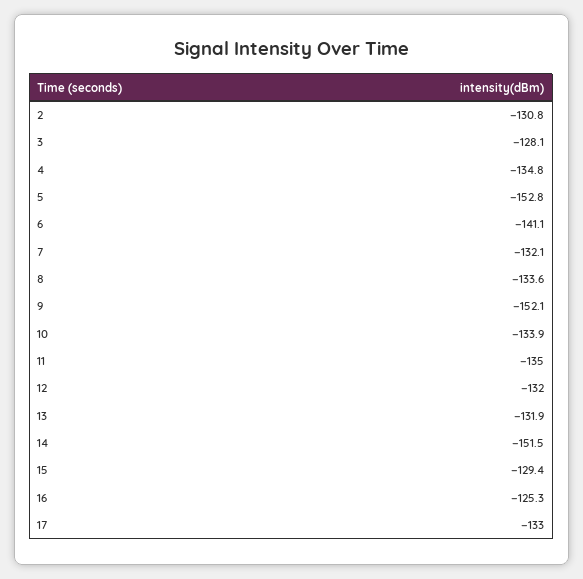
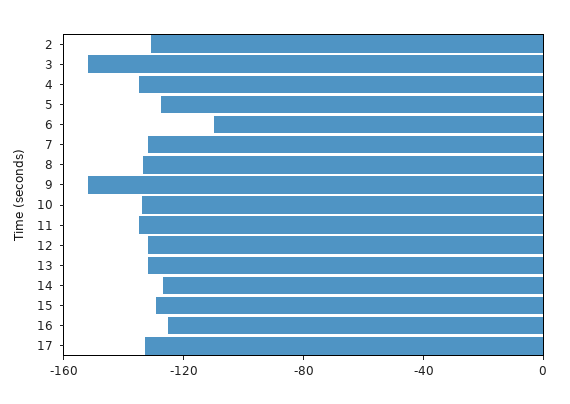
  {
    "2": -130.8,
-   "3": -128.1,
+   "3": -150,
    "4": -134.8,
-   "5": -152.8,
+   "5": -130,
-   "6": -141.1,
+   "6": -110,
    "7": -132.1,
    "8": -133.6,
    "9": -152.1,
    "10": -133.9,
    "11": -135,
    "12": -132,
    "13": -131.9,
-   "14": -151.5,
+   "14": -130,
    "15": -129.4,
    "16": -125.3,
    "17": -133
  }

